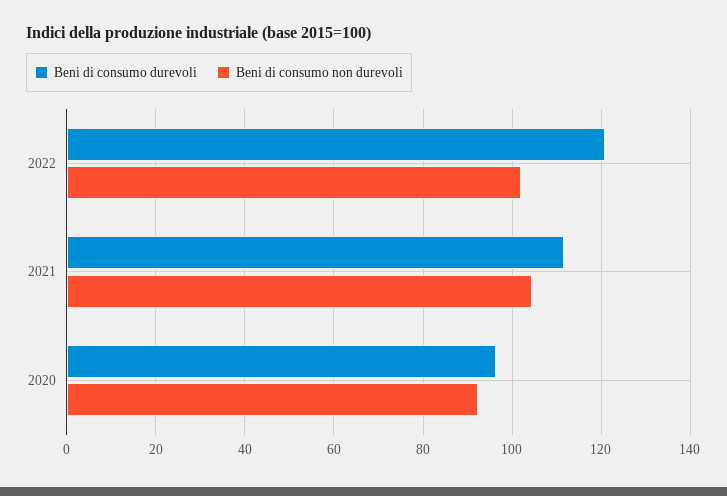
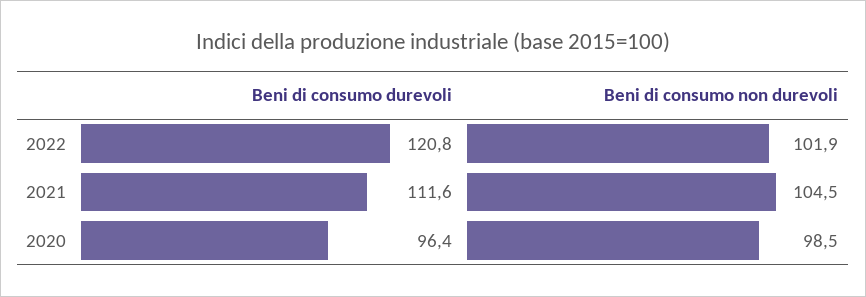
  {
    "Beni di consumo durevoli": {
      "2022": 120.8,
      "2021": 111.6,
      "2020": 96.4
    },
    "Beni di consumo non durevoli": {
      "2022": 101.9,
      "2021": 104.5,
-     "2020": 92
+     "2020": 98.5
    }
  }

